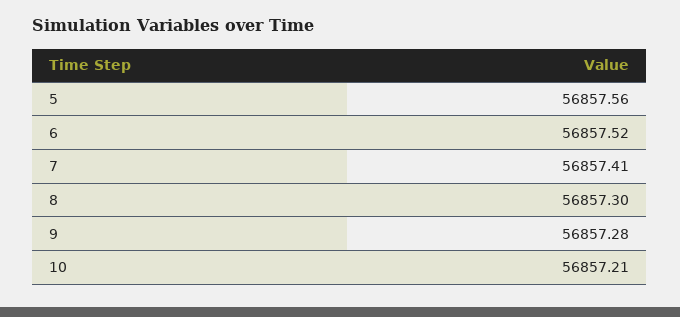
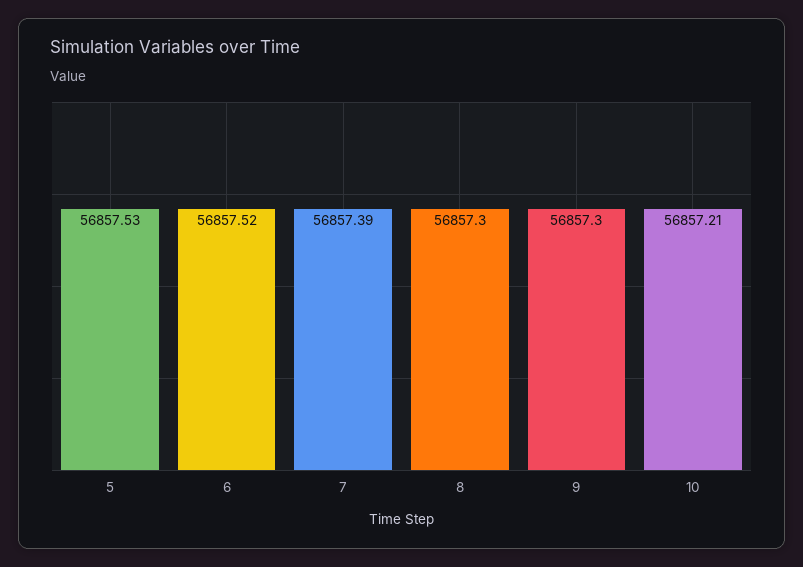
  {
-   "5": 56857.56,
+   "5": 56857.53,
    "6": 56857.52,
-   "7": 56857.41,
+   "7": 56857.39,
    "8": 56857.3,
-   "9": 56857.28,
+   "9": 56857.3,
    "10": 56857.21
  }

